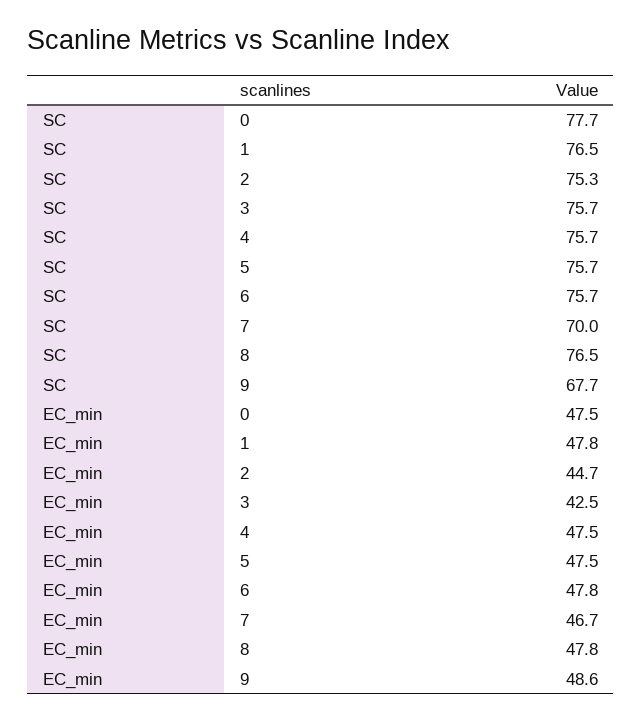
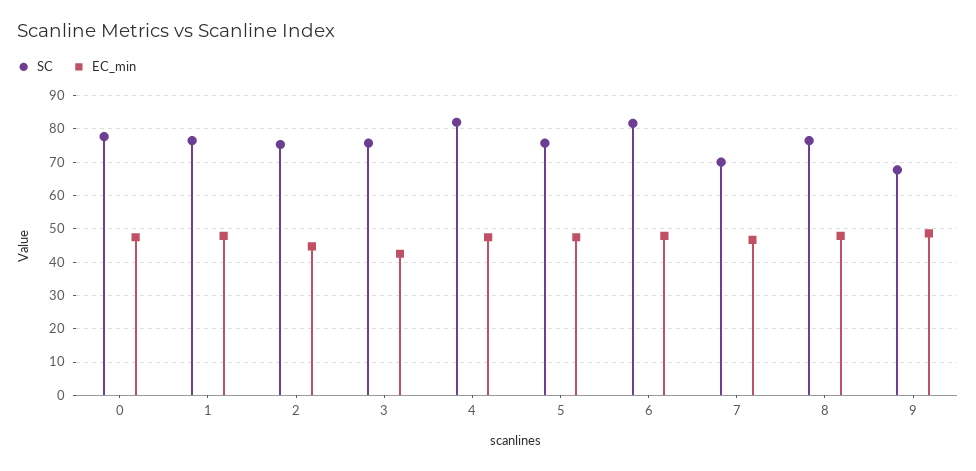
  {
    "SC": {
      "0": 77.7,
      "1": 76.5,
      "2": 75.3,
      "3": 75.7,
-     "4": 75.7,
+     "4": 82,
      "5": 75.7,
-     "6": 75.7,
+     "6": 82,
      "7": 70,
      "8": 76.5,
      "9": 67.7
    },
    "EC_min": {
      "0": 47.5,
      "1": 47.8,
      "2": 44.7,
      "3": 42.5,
      "4": 47.5,
      "5": 47.5,
      "6": 47.8,
      "7": 46.7,
      "8": 47.8,
      "9": 48.6
    }
  }

